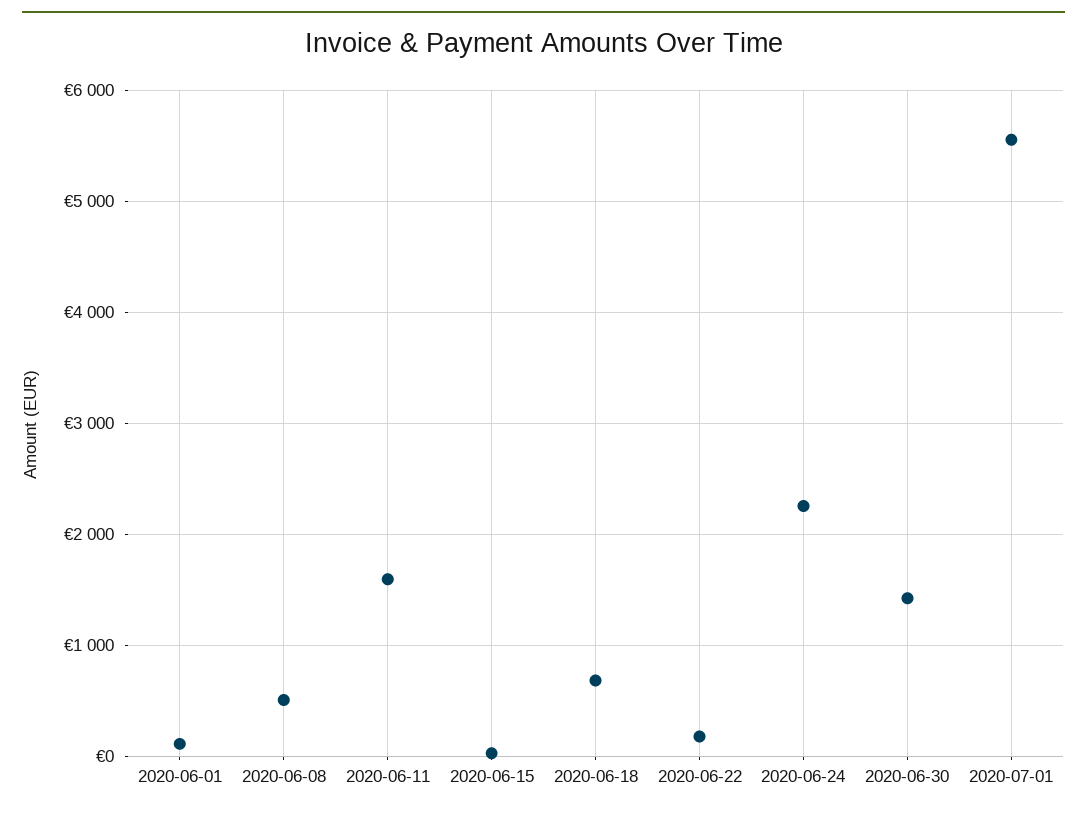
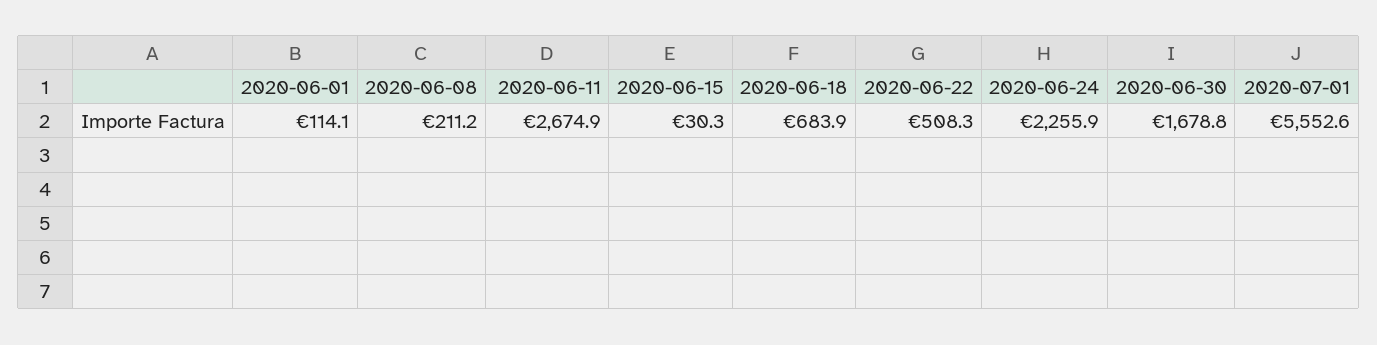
  {
    "2020-06-01": 114.1,
-   "2020-06-08": 500,
+   "2020-06-08": 211.2,
-   "2020-06-11": 1600,
+   "2020-06-11": 2674.9,
    "2020-06-15": 30.3,
    "2020-06-18": 683.9,
-   "2020-06-22": 200,
+   "2020-06-22": 508.3,
    "2020-06-24": 2255.9,
-   "2020-06-30": 1400,
+   "2020-06-30": 1678.8,
    "2020-07-01": 5552.6
  }

